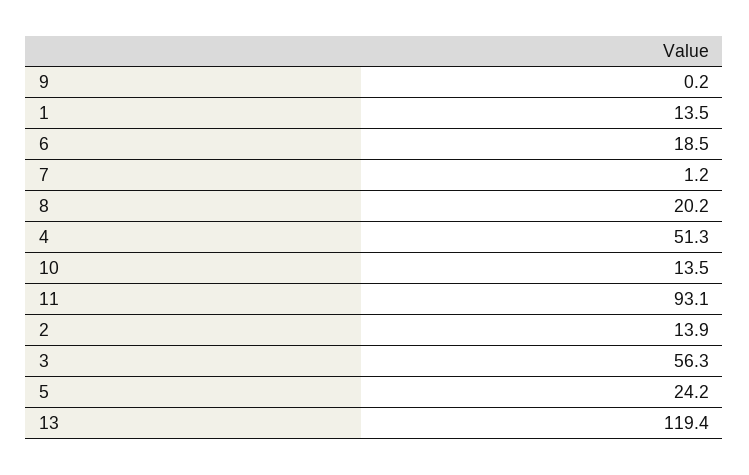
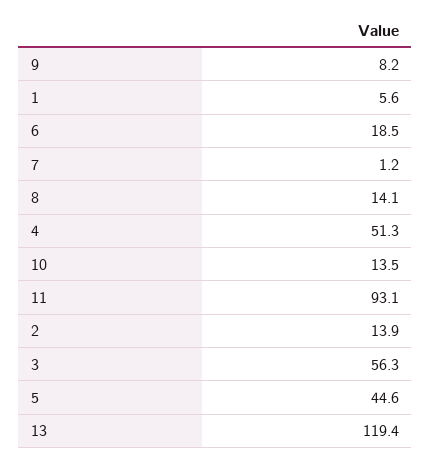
  {
-   "9": 0.2,
+   "9": 8.2,
-   "1": 13.5,
+   "1": 5.6,
    "6": 18.5,
    "7": 1.2,
-   "8": 20.2,
+   "8": 14.1,
    "4": 51.3,
    "10": 13.5,
    "11": 93.1,
    "2": 13.9,
    "3": 56.3,
-   "5": 24.2,
+   "5": 44.6,
    "13": 119.4
  }

